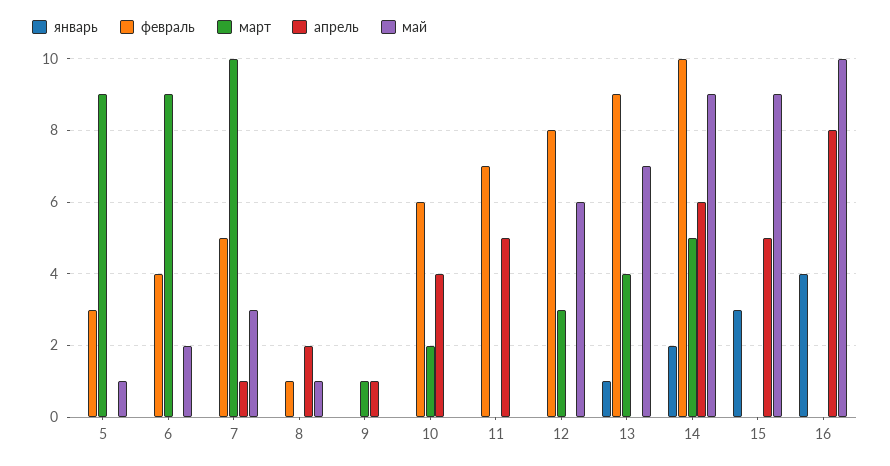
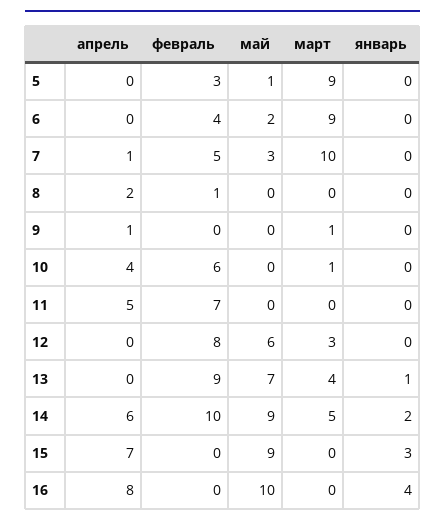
  {
    "январь": {
      "5": 0,
      "6": 0,
      "7": 0,
      "8": 0,
      "9": 0,
      "10": 0,
      "11": 0,
      "12": 0,
      "13": 1,
      "14": 2,
      "15": 3,
      "16": 4
    },
    "февраль": {
      "5": 3,
      "6": 4,
      "7": 5,
      "8": 1,
      "9": 0,
      "10": 6,
      "11": 7,
      "12": 8,
      "13": 9,
      "14": 10,
      "15": 0,
      "16": 0
    },
    "март": {
      "5": 9,
      "6": 9,
      "7": 10,
      "8": 0,
      "9": 1,
-     "10": 2,
+     "10": 1,
      "11": 0,
      "12": 3,
      "13": 4,
      "14": 5,
      "15": 0,
      "16": 0
    },
    "апрель": {
      "5": 0,
      "6": 0,
      "7": 1,
      "8": 2,
      "9": 1,
      "10": 4,
      "11": 5,
      "12": 0,
      "13": 0,
      "14": 6,
-     "15": 5,
+     "15": 7,
      "16": 8
    },
    "май": {
      "5": 1,
      "6": 2,
      "7": 3,
-     "8": 1,
+     "8": 0,
      "9": 0,
      "10": 0,
      "11": 0,
      "12": 6,
      "13": 7,
      "14": 9,
      "15": 9,
      "16": 10
    }
  }

